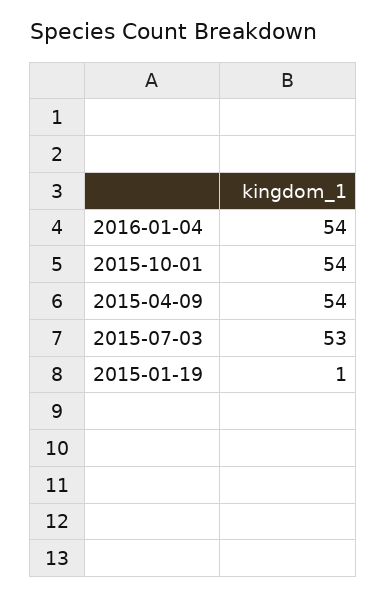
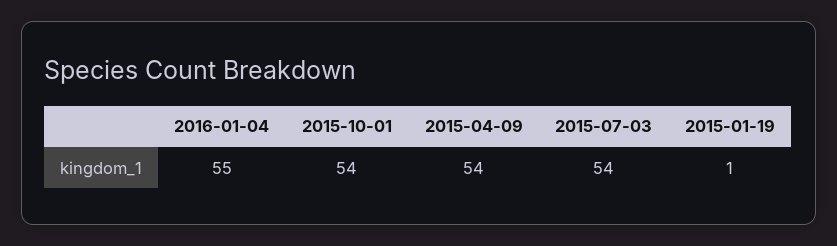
  {
-   "2016-01-04": 54,
+   "2016-01-04": 55,
    "2015-10-01": 54,
    "2015-04-09": 54,
-   "2015-07-03": 53,
+   "2015-07-03": 54,
    "2015-01-19": 1
  }

